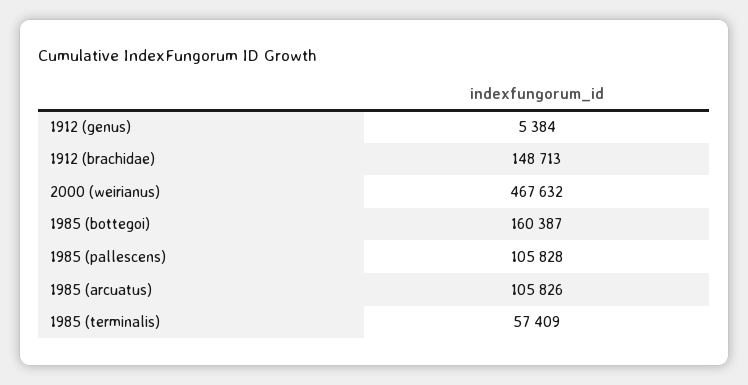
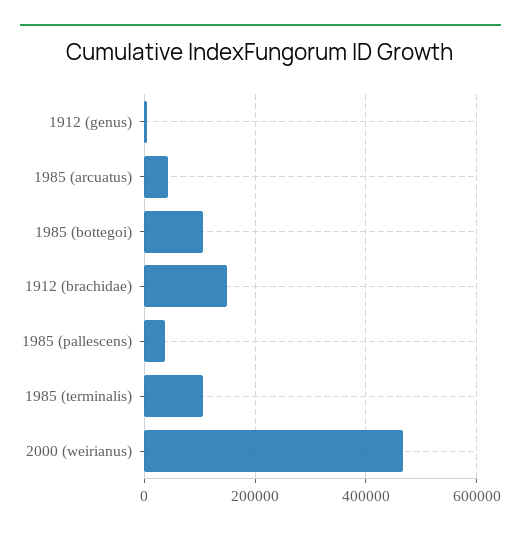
  {
    "1912 (genus)": 5384,
    "1912 (brachidae)": 148713,
    "2000 (weirianus)": 467632,
-   "1985 (bottegoi)": 160387,
+   "1985 (bottegoi)": 100000,
-   "1985 (pallescens)": 105828,
+   "1985 (pallescens)": 40000,
-   "1985 (arcuatus)": 105826,
+   "1985 (arcuatus)": 40000,
-   "1985 (terminalis)": 57409
+   "1985 (terminalis)": 100000
  }

